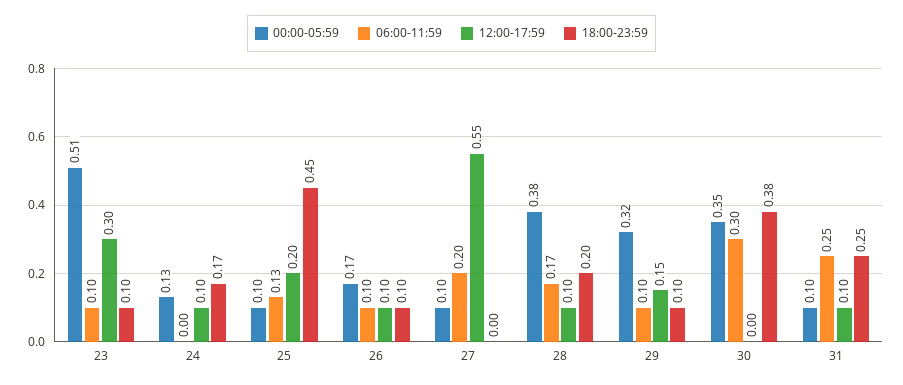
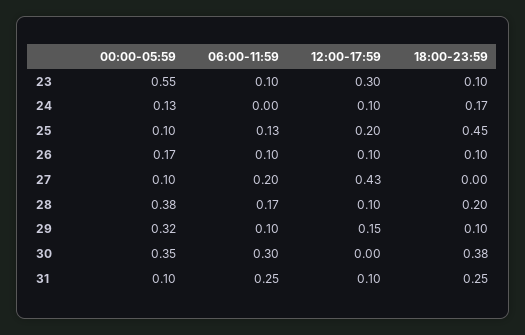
  {
    "00:00-05:59": {
-     "23": 0.51,
+     "23": 0.55,
      "24": 0.13,
      "25": 0.1,
      "26": 0.17,
      "27": 0.1,
      "28": 0.38,
      "29": 0.32,
      "30": 0.35,
      "31": 0.1
    },
    "06:00-11:59": {
      "23": 0.1,
      "24": 0,
      "25": 0.13,
      "26": 0.1,
      "27": 0.2,
      "28": 0.17,
      "29": 0.1,
      "30": 0.3,
      "31": 0.25
    },
    "12:00-17:59": {
      "23": 0.3,
      "24": 0.1,
      "25": 0.2,
      "26": 0.1,
-     "27": 0.55,
+     "27": 0.43,
      "28": 0.1,
      "29": 0.15,
      "30": 0,
      "31": 0.1
    },
    "18:00-23:59": {
      "23": 0.1,
      "24": 0.17,
      "25": 0.45,
      "26": 0.1,
      "27": 0,
      "28": 0.2,
      "29": 0.1,
      "30": 0.38,
      "31": 0.25
    }
  }

